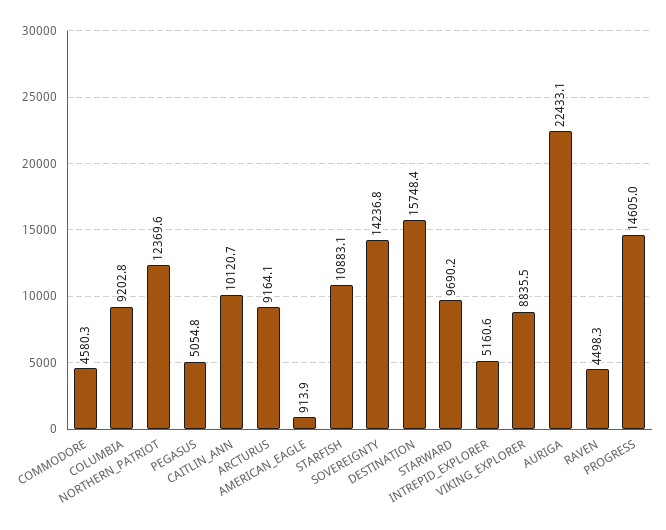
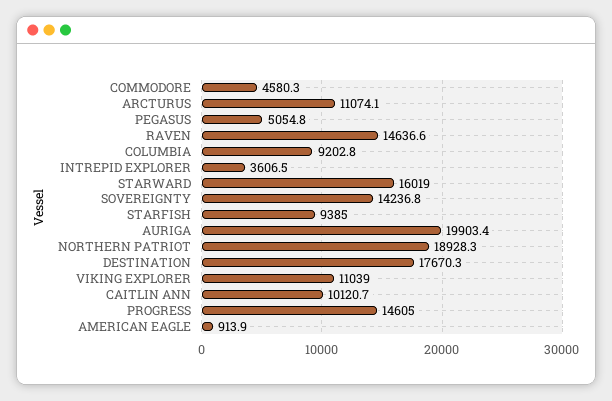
  {
    "COMMODORE": 4580.3,
    "COLUMBIA": 9202.8,
-   "NORTHERN_PATRIOT": 12369.6,
+   "NORTHERN_PATRIOT": 18928.3,
    "PEGASUS": 5054.8,
    "CAITLIN_ANN": 10120.7,
-   "ARCTURUS": 9164.1,
+   "ARCTURUS": 11074.1,
    "AMERICAN_EAGLE": 913.9,
-   "STARFISH": 10883.1,
+   "STARFISH": 9385,
    "SOVEREIGNTY": 14236.8,
-   "DESTINATION": 15748.4,
+   "DESTINATION": 17670.3,
-   "STARWARD": 9690.2,
+   "STARWARD": 16019,
-   "INTREPID_EXPLORER": 5160.6,
+   "INTREPID_EXPLORER": 3606.5,
-   "VIKING_EXPLORER": 8835.5,
+   "VIKING_EXPLORER": 11039,
-   "AURIGA": 22433.1,
+   "AURIGA": 19903.4,
-   "RAVEN": 4498.3,
+   "RAVEN": 14636.6,
    "PROGRESS": 14605
  }

